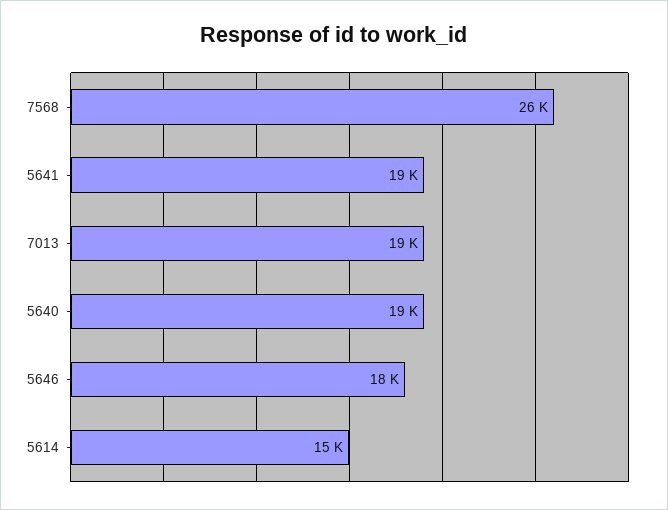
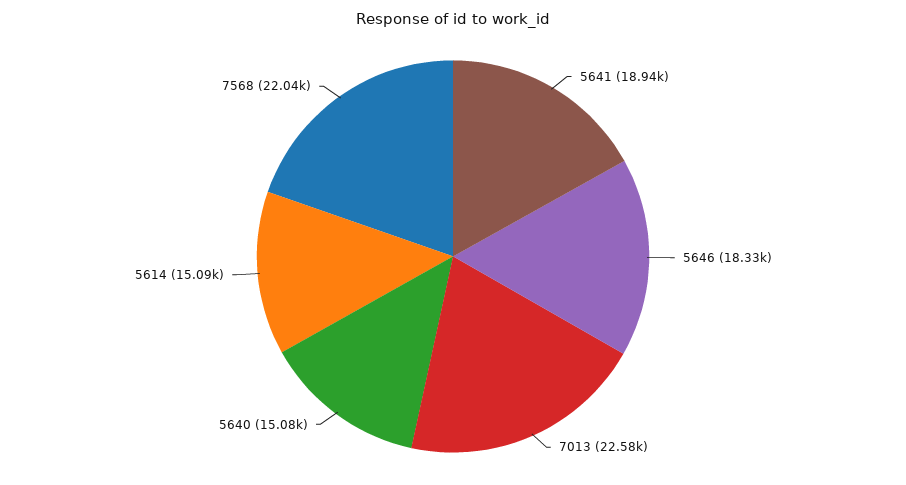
  {
-   "7568": 26000,
+   "7568": 22040,
    "5641": 18940,
-   "7013": 19000,
+   "7013": 22580,
-   "5640": 19000,
+   "5640": 15080,
    "5646": 18330,
    "5614": 15090
  }

